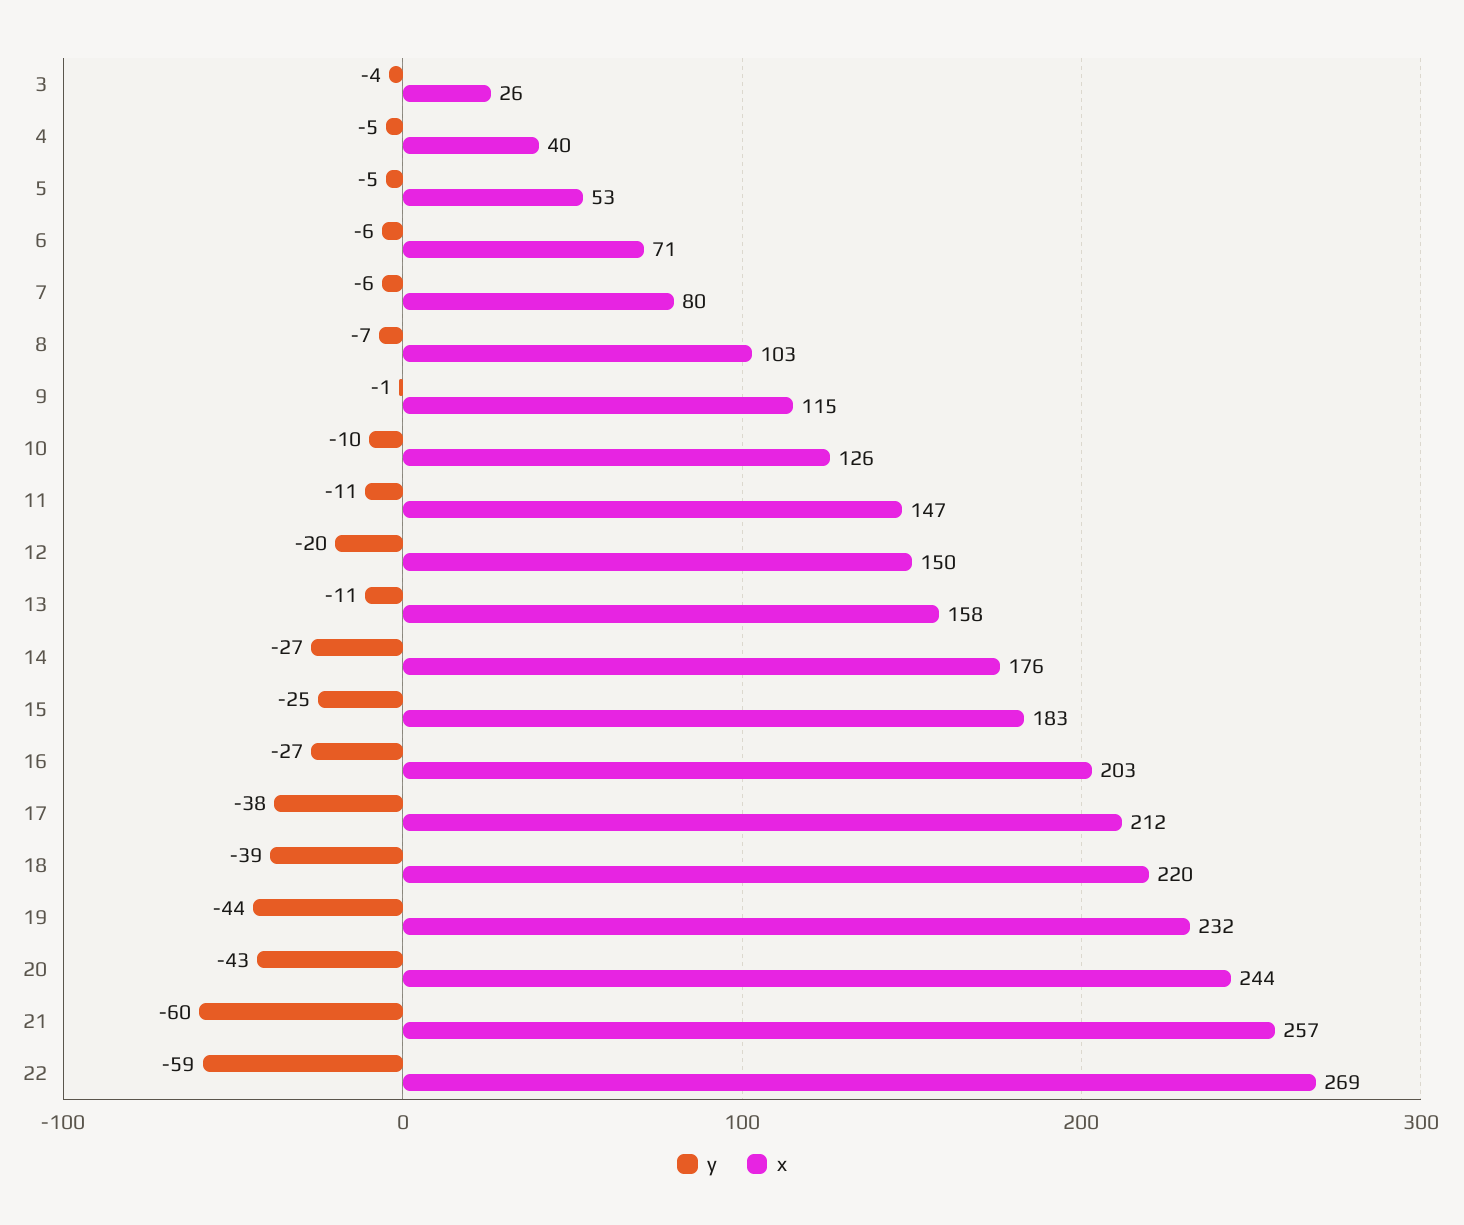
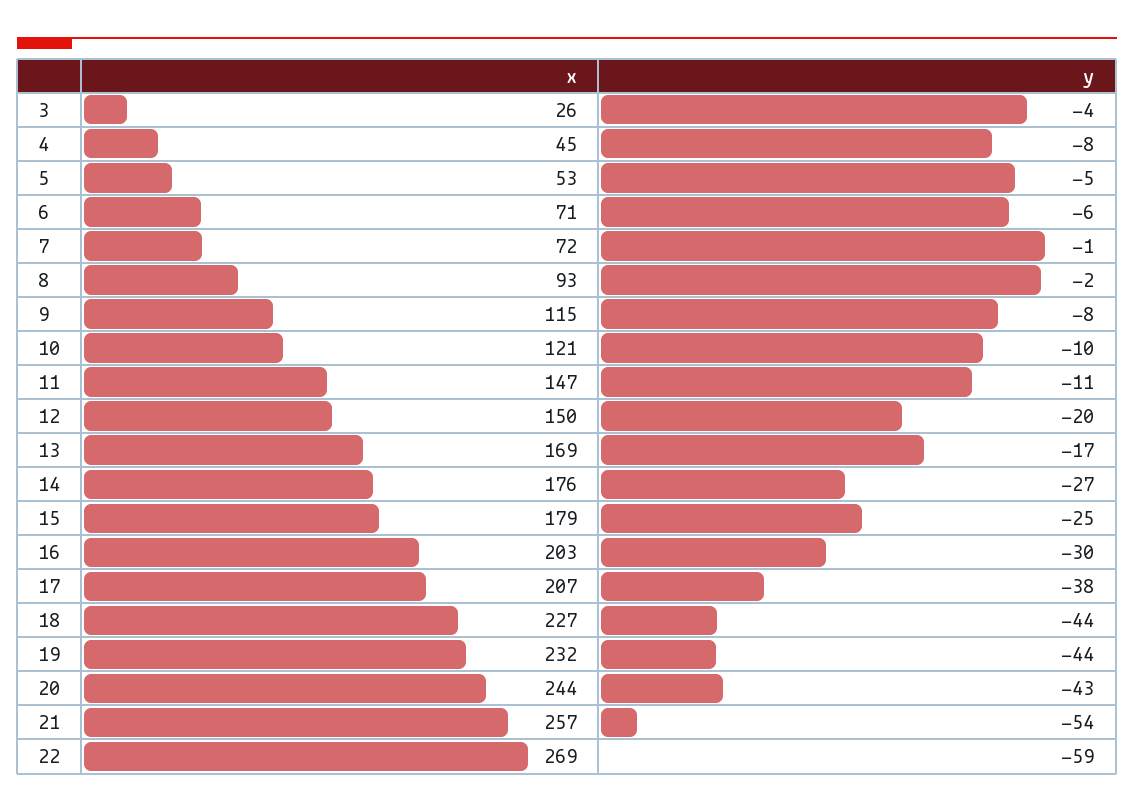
  {
    "y": {
      "3": -4,
-     "4": -5,
+     "4": -8,
      "5": -5,
      "6": -6,
-     "7": -6,
+     "7": -1,
-     "8": -7,
+     "8": -2,
-     "9": -1,
+     "9": -8,
      "10": -10,
      "11": -11,
      "12": -20,
-     "13": -11,
+     "13": -17,
      "14": -27,
      "15": -25,
-     "16": -27,
+     "16": -30,
      "17": -38,
-     "18": -39,
+     "18": -44,
      "19": -44,
      "20": -43,
-     "21": -60,
+     "21": -54,
      "22": -59
    },
    "x": {
      "3": 26,
-     "4": 40,
+     "4": 45,
      "5": 53,
      "6": 71,
-     "7": 80,
+     "7": 72,
-     "8": 103,
+     "8": 93,
      "9": 115,
-     "10": 126,
+     "10": 121,
      "11": 147,
      "12": 150,
-     "13": 158,
+     "13": 169,
      "14": 176,
-     "15": 183,
+     "15": 179,
      "16": 203,
-     "17": 212,
+     "17": 207,
-     "18": 220,
+     "18": 227,
      "19": 232,
      "20": 244,
      "21": 257,
      "22": 269
    }
  }

